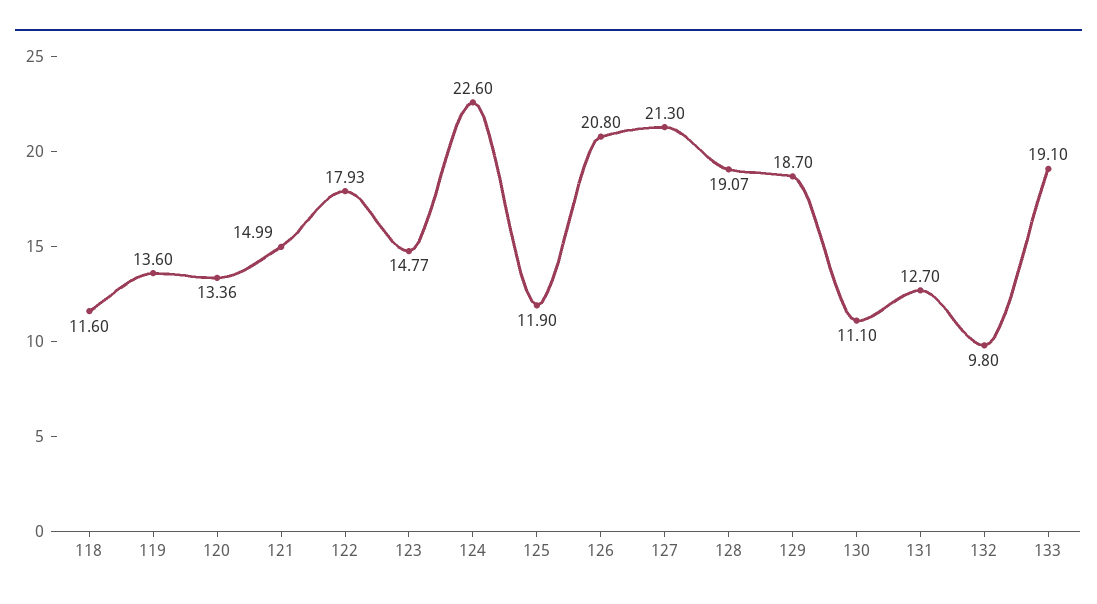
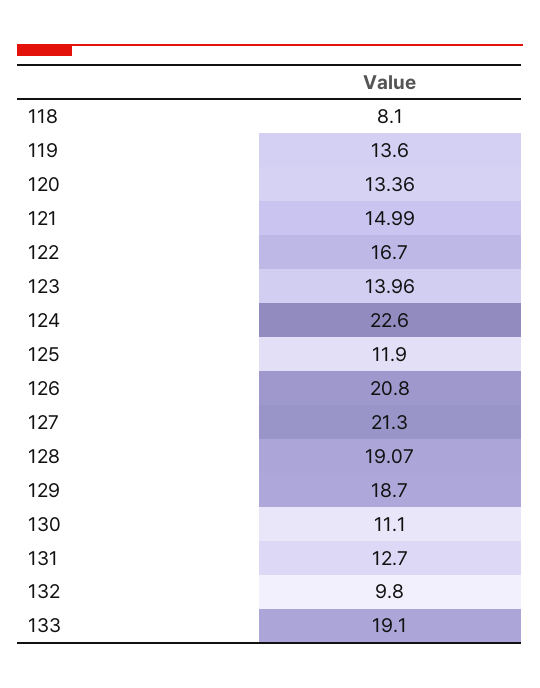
  {
-   "118": 11.6,
+   "118": 8.1,
    "119": 13.6,
    "120": 13.36,
    "121": 14.99,
-   "122": 17.93,
+   "122": 16.7,
-   "123": 14.77,
+   "123": 13.96,
    "124": 22.6,
    "125": 11.9,
    "126": 20.8,
    "127": 21.3,
    "128": 19.07,
    "129": 18.7,
    "130": 11.1,
    "131": 12.7,
    "132": 9.8,
    "133": 19.1
  }

